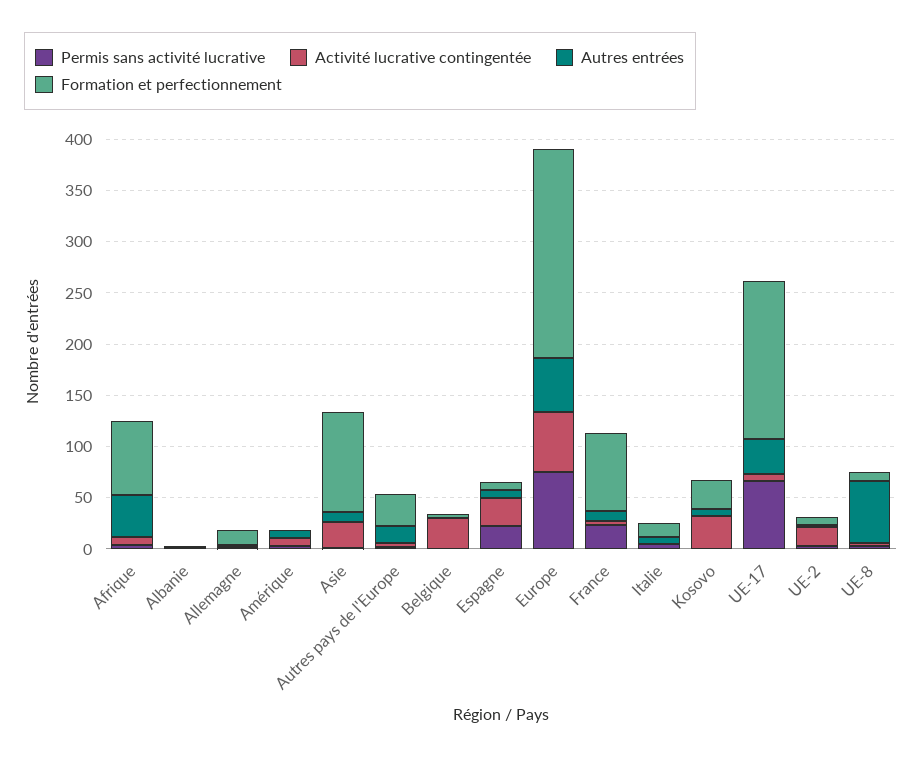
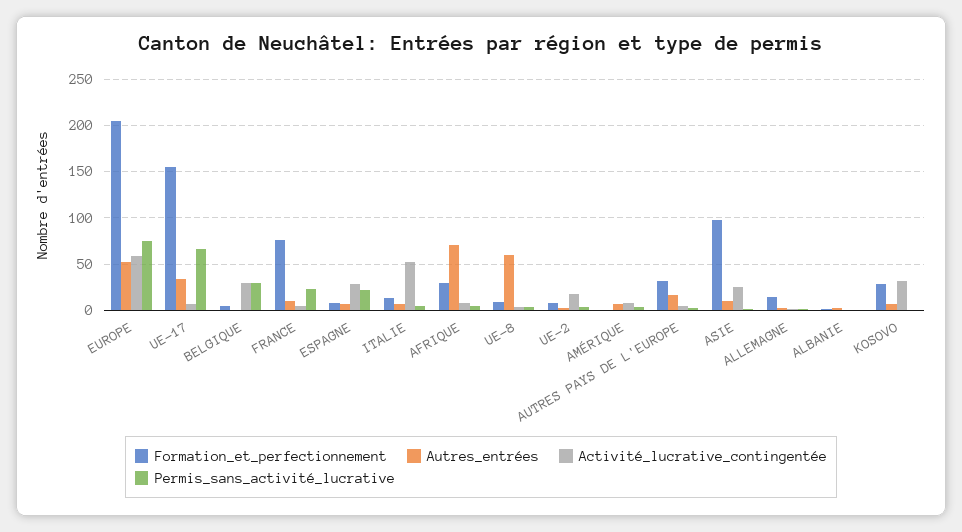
  {
    "Permis sans activité lucrative": {
      "Afrique": 0,
      "Albanie": 0,
      "Allemagne": 0,
      "Amérique": 0,
      "Asie": 0,
      "Autres pays de l'Europe": 0,
-     "Belgique": 0,
+     "Belgique": 30,
      "Espagne": 20,
      "Europe": 80,
      "France": 20,
      "Italie": 10,
      "Kosovo": 0,
      "UE-17": 70,
      "UE-2": 0,
      "UE-8": 0
    },
    "Activité lucrative contingentée": {
      "Afrique": 10,
      "Albanie": 0,
      "Allemagne": 0,
      "Amérique": 10,
      "Asie": 30,
      "Autres pays de l'Europe": 0,
      "Belgique": 30,
      "Espagne": 30,
      "Europe": 60,
      "France": 0,
-     "Italie": 0,
+     "Italie": 50,
      "Kosovo": 30,
      "UE-17": 10,
      "UE-2": 20,
      "UE-8": 0
    },
    "Autres entrées": {
-     "Afrique": 40,
+     "Afrique": 70,
      "Albanie": 0,
      "Allemagne": 0,
      "Amérique": 10,
      "Asie": 10,
      "Autres pays de l'Europe": 20,
      "Belgique": 0,
      "Espagne": 10,
      "Europe": 50,
      "France": 10,
      "Italie": 10,
      "Kosovo": 10,
      "UE-17": 30,
      "UE-2": 0,
      "UE-8": 60
    },
    "Formation et perfectionnement": {
-     "Afrique": 70,
+     "Afrique": 30,
      "Albanie": 0,
      "Allemagne": 10,
      "Amérique": 0,
      "Asie": 100,
      "Autres pays de l'Europe": 30,
      "Belgique": 0,
      "Espagne": 10,
      "Europe": 210,
      "France": 80,
      "Italie": 10,
      "Kosovo": 30,
      "UE-17": 160,
      "UE-2": 10,
      "UE-8": 10
    }
  }

